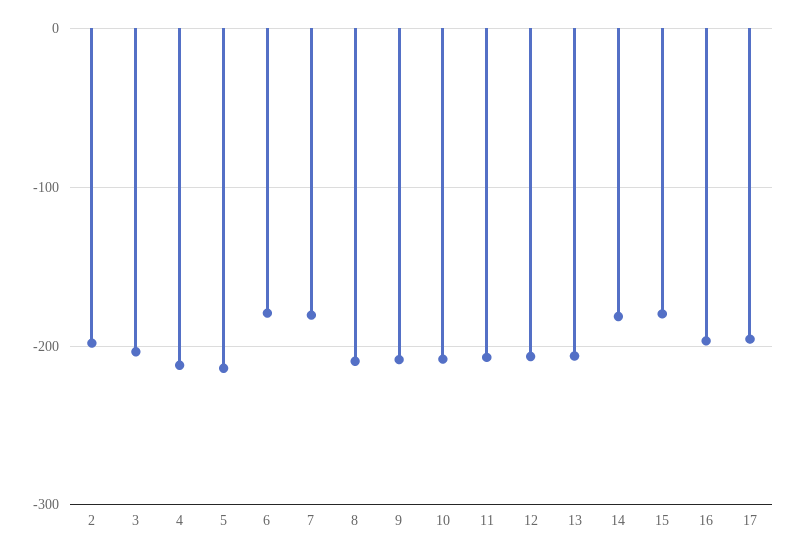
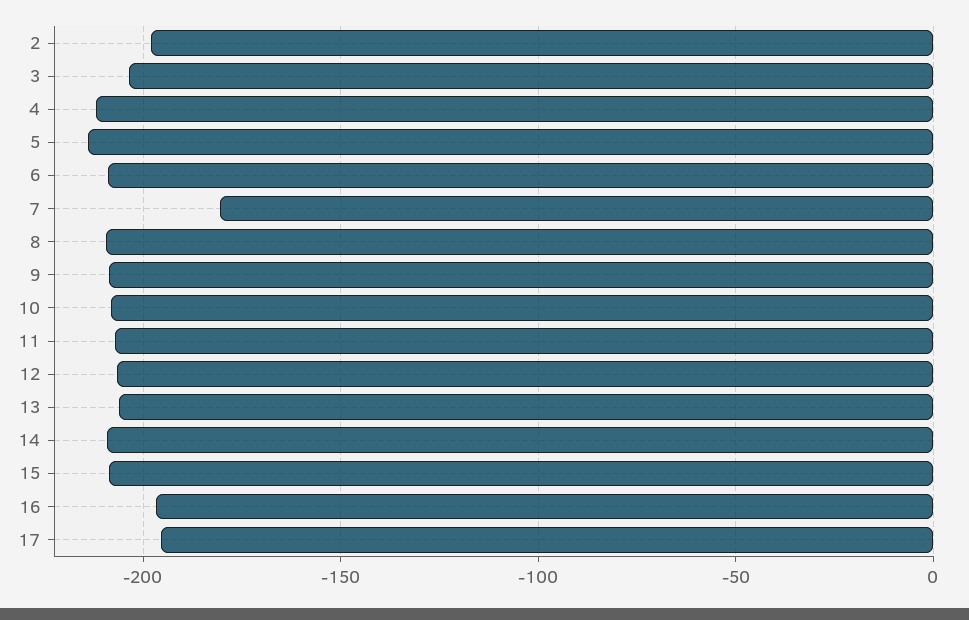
  {
    "2": -200,
    "3": -205,
    "4": -210,
    "5": -215,
-   "6": -180,
+   "6": -210,
    "7": -180,
    "8": -210,
    "9": -210,
    "10": -210,
    "11": -205,
    "12": -205,
    "13": -205,
-   "14": -180,
+   "14": -210,
-   "15": -180,
+   "15": -210,
    "16": -195,
    "17": -195
  }

